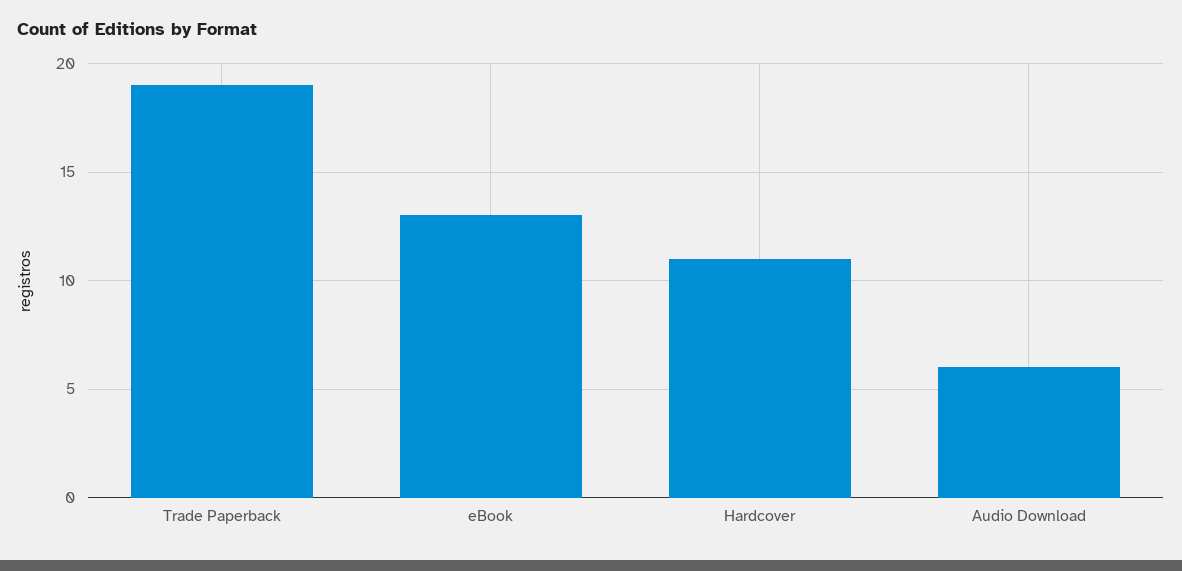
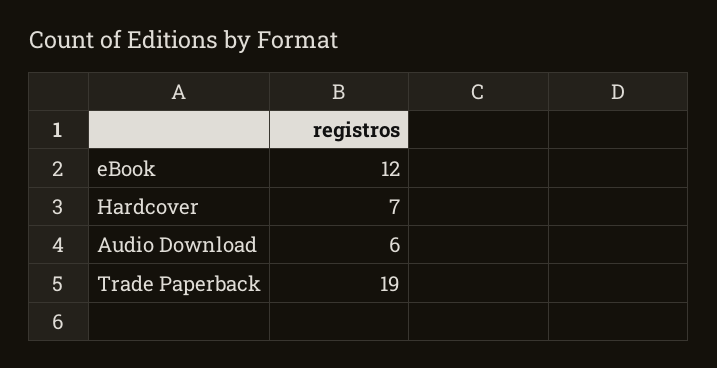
  {
    "Trade Paperback": 19,
-   "eBook": 13,
+   "eBook": 12,
-   "Hardcover": 11,
+   "Hardcover": 7,
    "Audio Download": 6
  }

